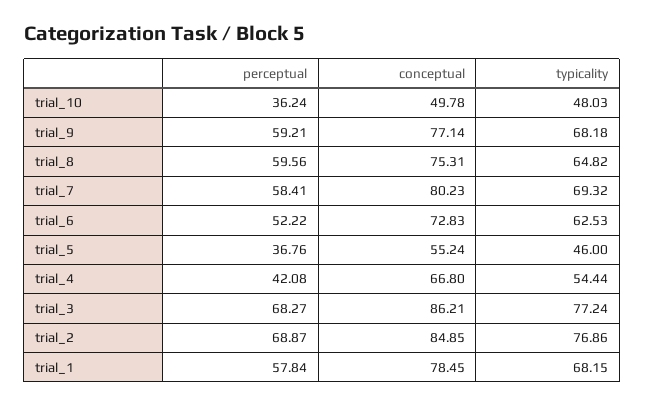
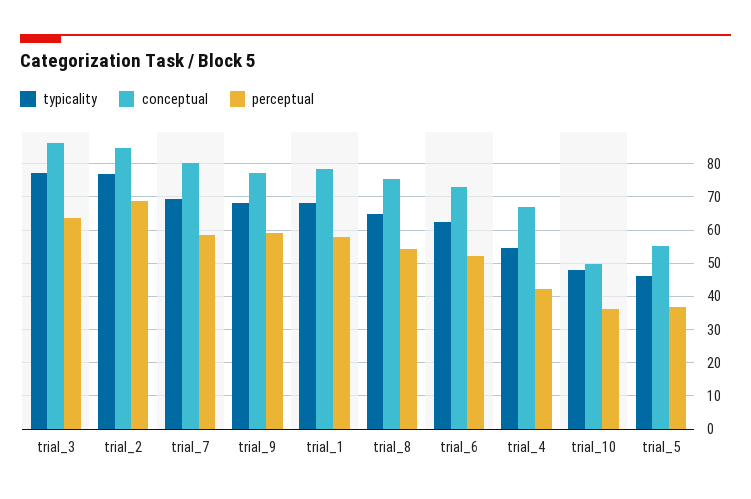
  {
    "perceptual": {
      "trial_10": 36.24,
      "trial_9": 59.21,
-     "trial_8": 59.56,
+     "trial_8": 54,
      "trial_7": 58.41,
      "trial_6": 52.22,
      "trial_5": 36.76,
      "trial_4": 42.08,
-     "trial_3": 68.27,
+     "trial_3": 64,
      "trial_2": 68.87,
      "trial_1": 57.84
    },
    "conceptual": {
      "trial_10": 49.78,
      "trial_9": 77.14,
      "trial_8": 75.31,
      "trial_7": 80.23,
      "trial_6": 72.83,
      "trial_5": 55.24,
      "trial_4": 66.8,
      "trial_3": 86.21,
      "trial_2": 84.85,
      "trial_1": 78.45
    },
    "typicality": {
      "trial_10": 48.03,
      "trial_9": 68.18,
      "trial_8": 64.82,
      "trial_7": 69.32,
      "trial_6": 62.53,
      "trial_5": 46,
      "trial_4": 54.44,
      "trial_3": 77.24,
      "trial_2": 76.86,
      "trial_1": 68.15
    }
  }

